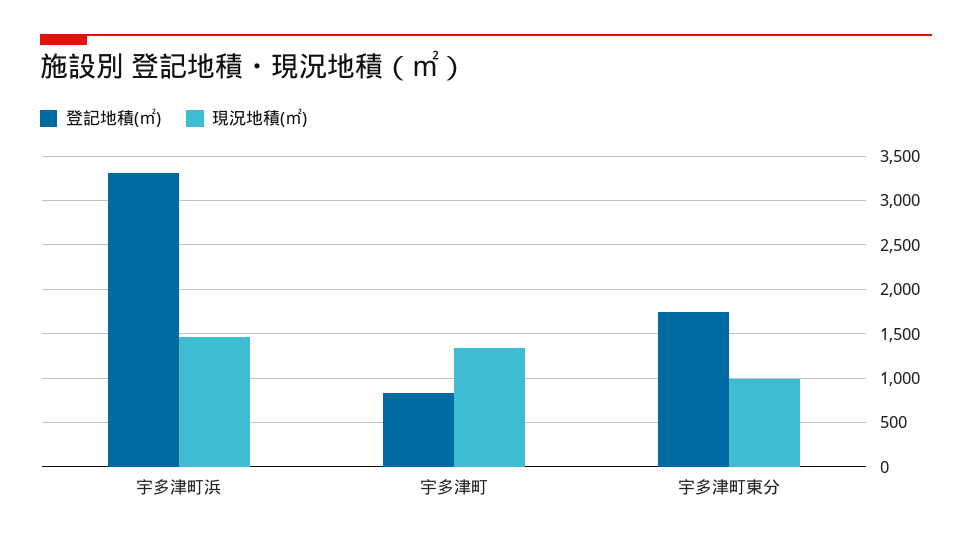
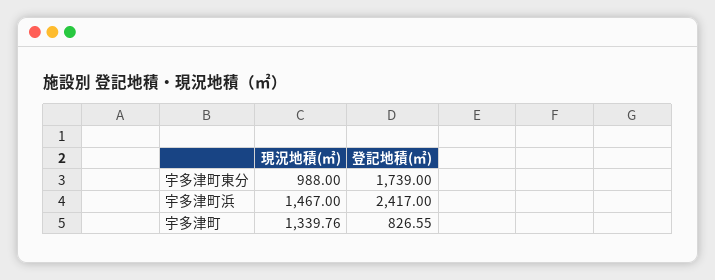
  {
    "登記地積(㎡)": {
-     "宇多津町浜": 3300,
+     "宇多津町浜": 2417,
      "宇多津町": 826.55,
      "宇多津町東分": 1739
    },
    "現況地積(㎡)": {
      "宇多津町浜": 1467,
      "宇多津町": 1339.76,
      "宇多津町東分": 988
    }
  }

